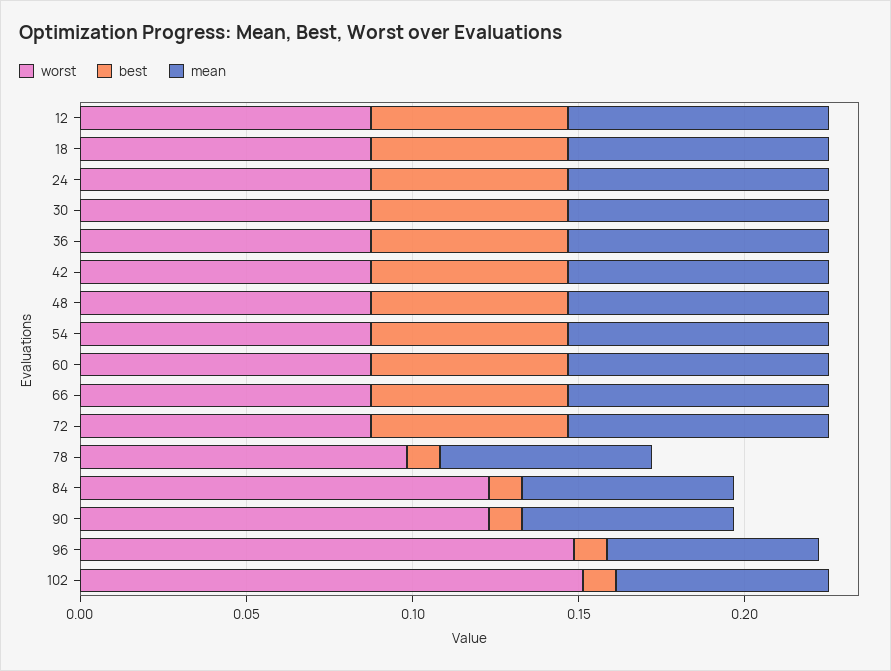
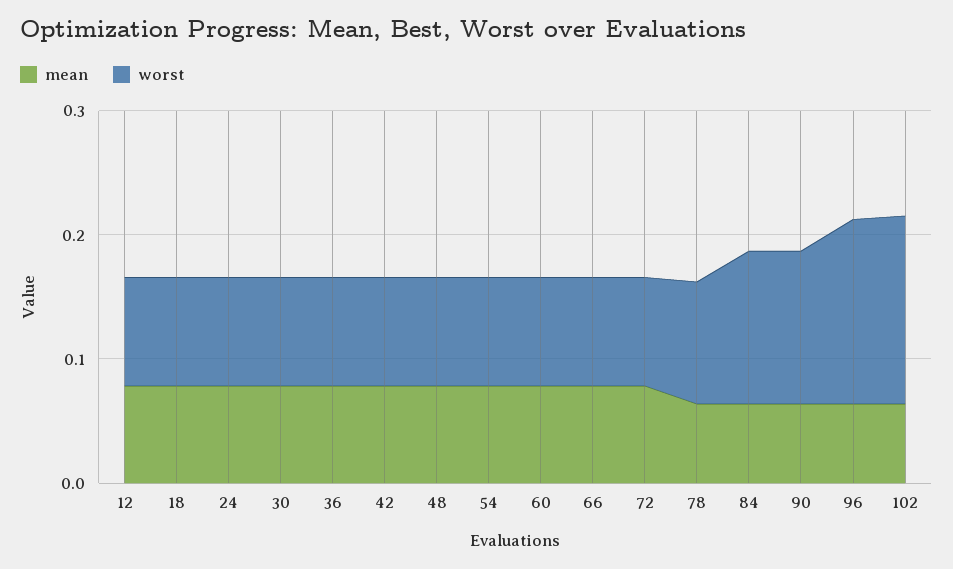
  {
    "worst": {
      "12": 0.09,
      "18": 0.09,
      "24": 0.09,
      "30": 0.09,
      "36": 0.09,
      "42": 0.09,
      "48": 0.09,
      "54": 0.09,
      "60": 0.09,
      "66": 0.09,
      "72": 0.09,
      "78": 0.1,
      "84": 0.12,
      "90": 0.12,
      "96": 0.15,
      "102": 0.15
    },
-   "best": {
-     "12": 0.06,
-     "18": 0.06,
-     "24": 0.06,
-     "30": 0.06,
-     "36": 0.06,
-     "42": 0.06,
-     "48": 0.06,
-     "54": 0.06,
-     "60": 0.06,
-     "66": 0.06,
-     "72": 0.06,
-     "78": 0.01,
-     "84": 0.01,
-     "90": 0.01,
-     "96": 0.01,
-     "102": 0.01
-   },
    "mean": {
      "12": 0.08,
      "18": 0.08,
      "24": 0.08,
      "30": 0.08,
      "36": 0.08,
      "42": 0.08,
      "48": 0.08,
      "54": 0.08,
      "60": 0.08,
      "66": 0.08,
      "72": 0.08,
      "78": 0.06,
      "84": 0.06,
      "90": 0.06,
      "96": 0.06,
      "102": 0.06
    }
  }

